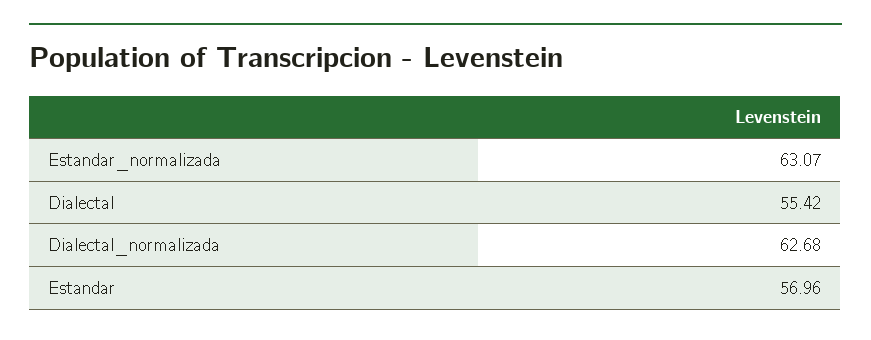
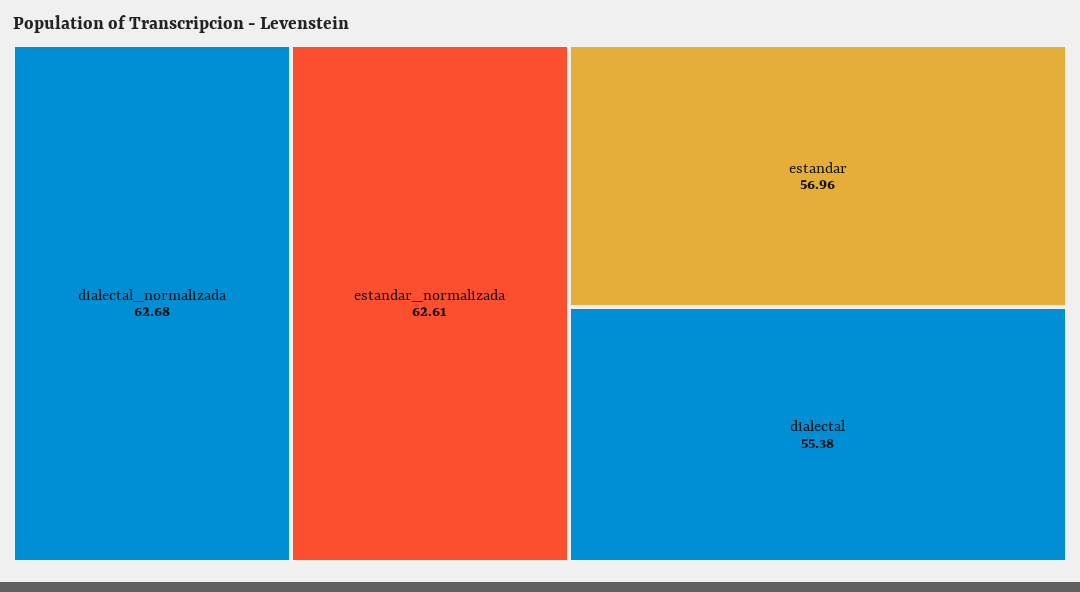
  {
-   "Estandar_normalizada": 63.07,
+   "Estandar_normalizada": 62.61,
-   "Dialectal": 55.42,
+   "Dialectal": 55.38,
    "Dialectal_normalizada": 62.68,
    "Estandar": 56.96
  }

